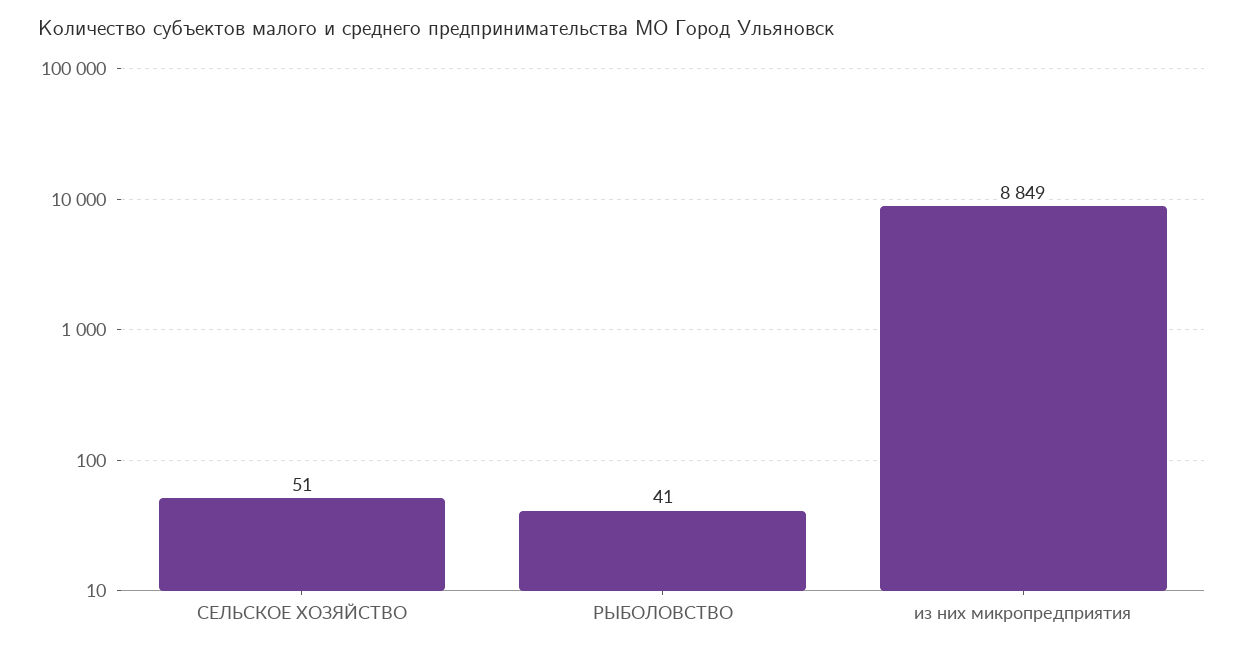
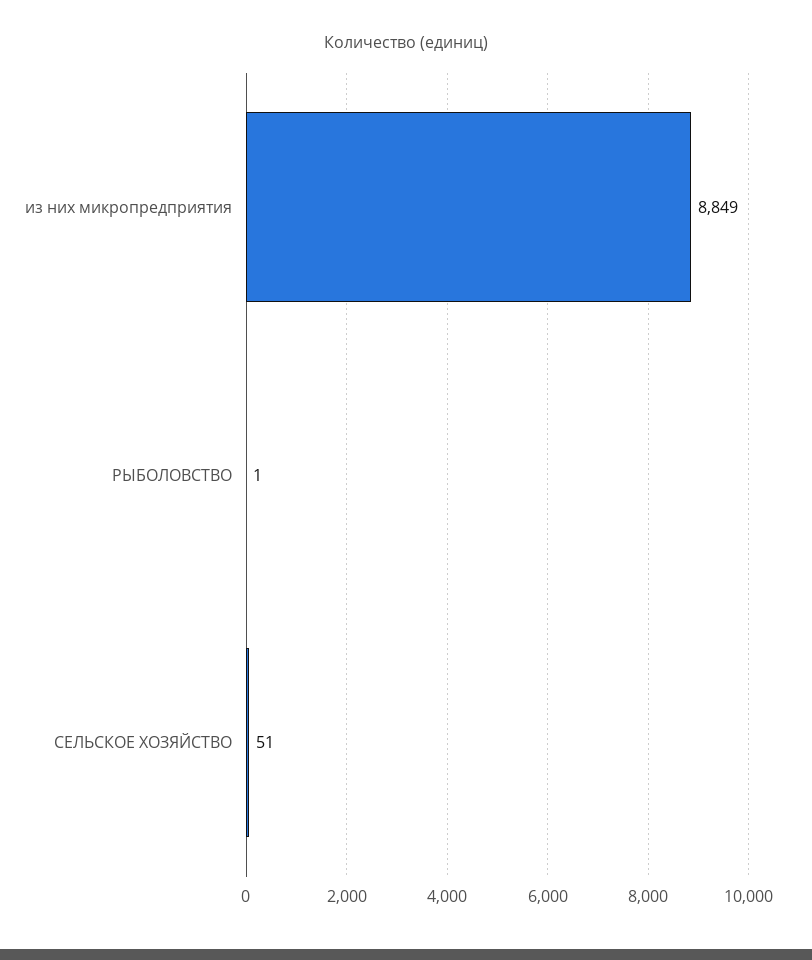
  {
    "СЕЛЬСКОЕ ХОЗЯЙСТВО": 51,
-   "РЫБОЛОВСТВО": 41,
+   "РЫБОЛОВСТВО": 1,
    "из них микропредприятия": 8849
  }

